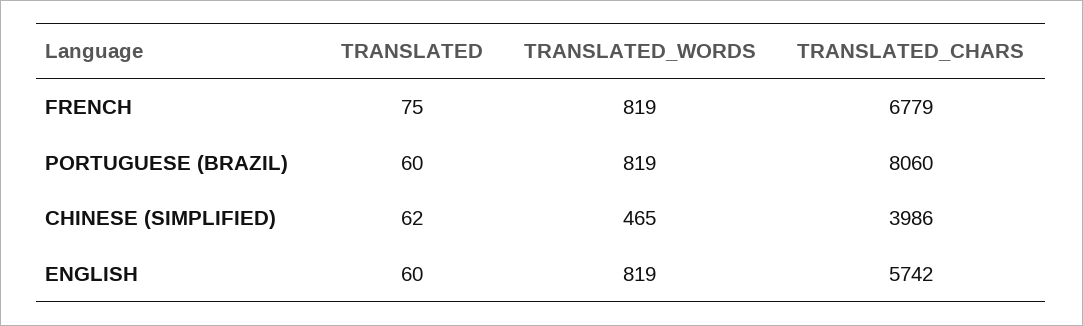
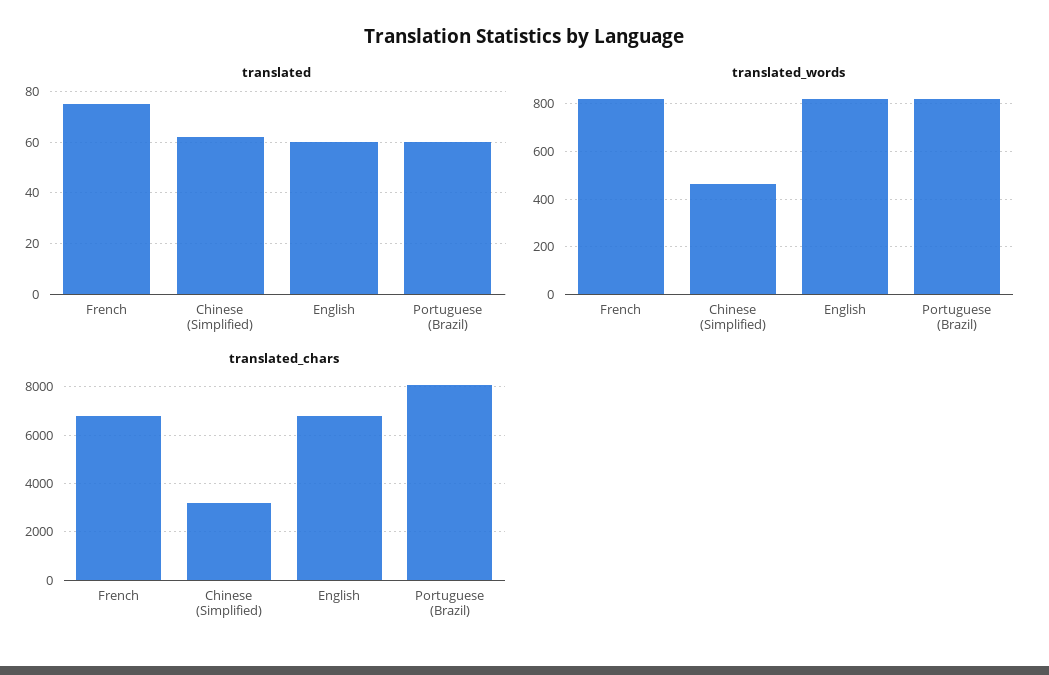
  {
    "TRANSLATED": {
      "FRENCH": 75,
      "PORTUGUESE (BRAZIL)": 60,
      "CHINESE (SIMPLIFIED)": 62,
      "ENGLISH": 60
    },
    "TRANSLATED_WORDS": {
      "FRENCH": 819,
      "PORTUGUESE (BRAZIL)": 819,
      "CHINESE (SIMPLIFIED)": 465,
      "ENGLISH": 819
    },
    "TRANSLATED_CHARS": {
      "FRENCH": 6779,
      "PORTUGUESE (BRAZIL)": 8060,
-     "CHINESE (SIMPLIFIED)": 3986,
+     "CHINESE (SIMPLIFIED)": 3250,
-     "ENGLISH": 5742
+     "ENGLISH": 6750
    }
  }

